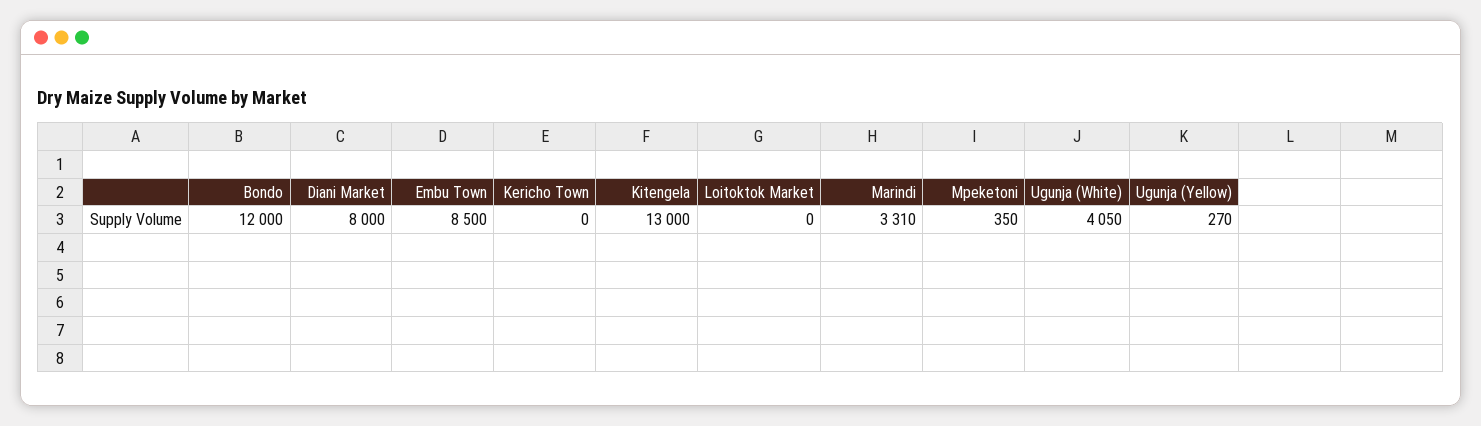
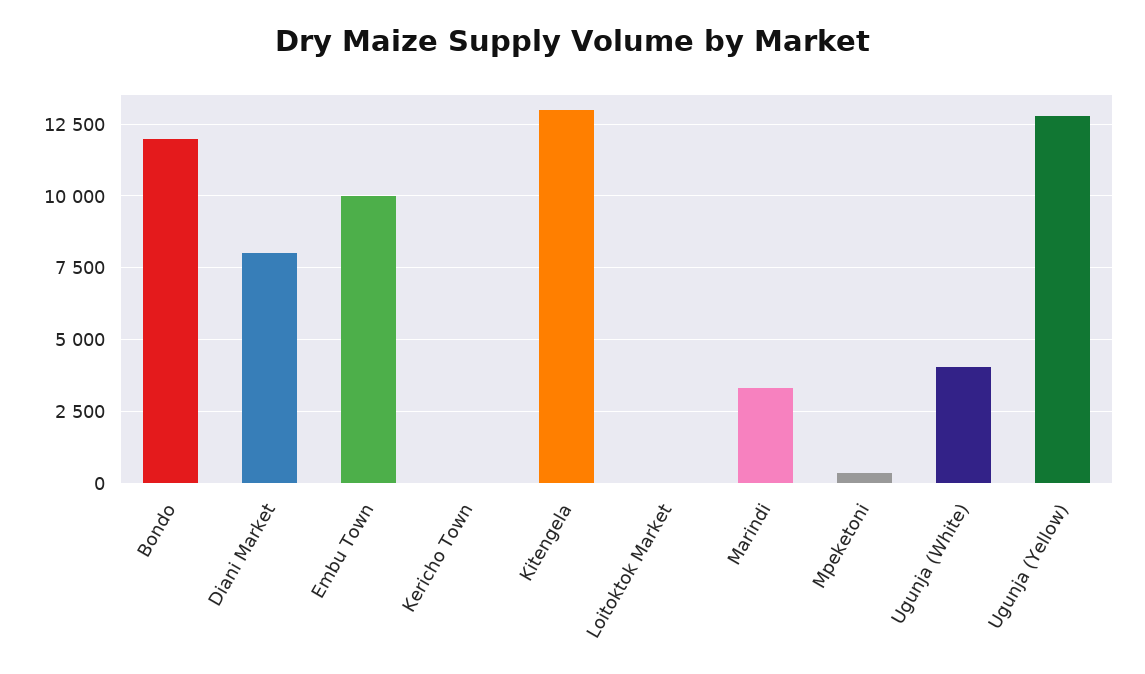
  {
    "Bondo": 12000,
    "Diani Market": 8000,
-   "Embu Town": 8500,
+   "Embu Town": 10000,
    "Kericho Town": 0,
    "Kitengela": 13000,
    "Loitoktok Market": 0,
    "Marindi": 3310,
    "Mpeketoni": 350,
    "Ugunja (White)": 4050,
-   "Ugunja (Yellow)": 270
+   "Ugunja (Yellow)": 12750
  }

